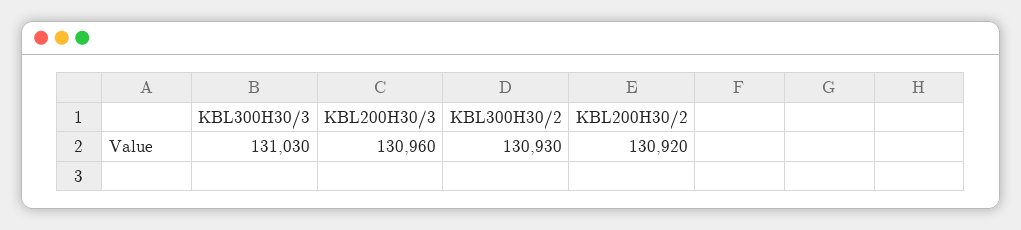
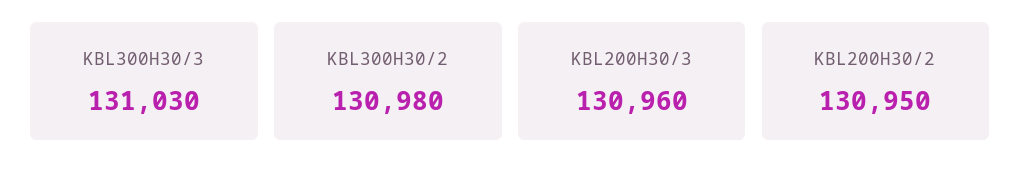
  {
    "KBL300H30/3": 131030,
    "KBL200H30/3": 130960,
-   "KBL300H30/2": 130930,
+   "KBL300H30/2": 130980,
-   "KBL200H30/2": 130920
+   "KBL200H30/2": 130950
  }

